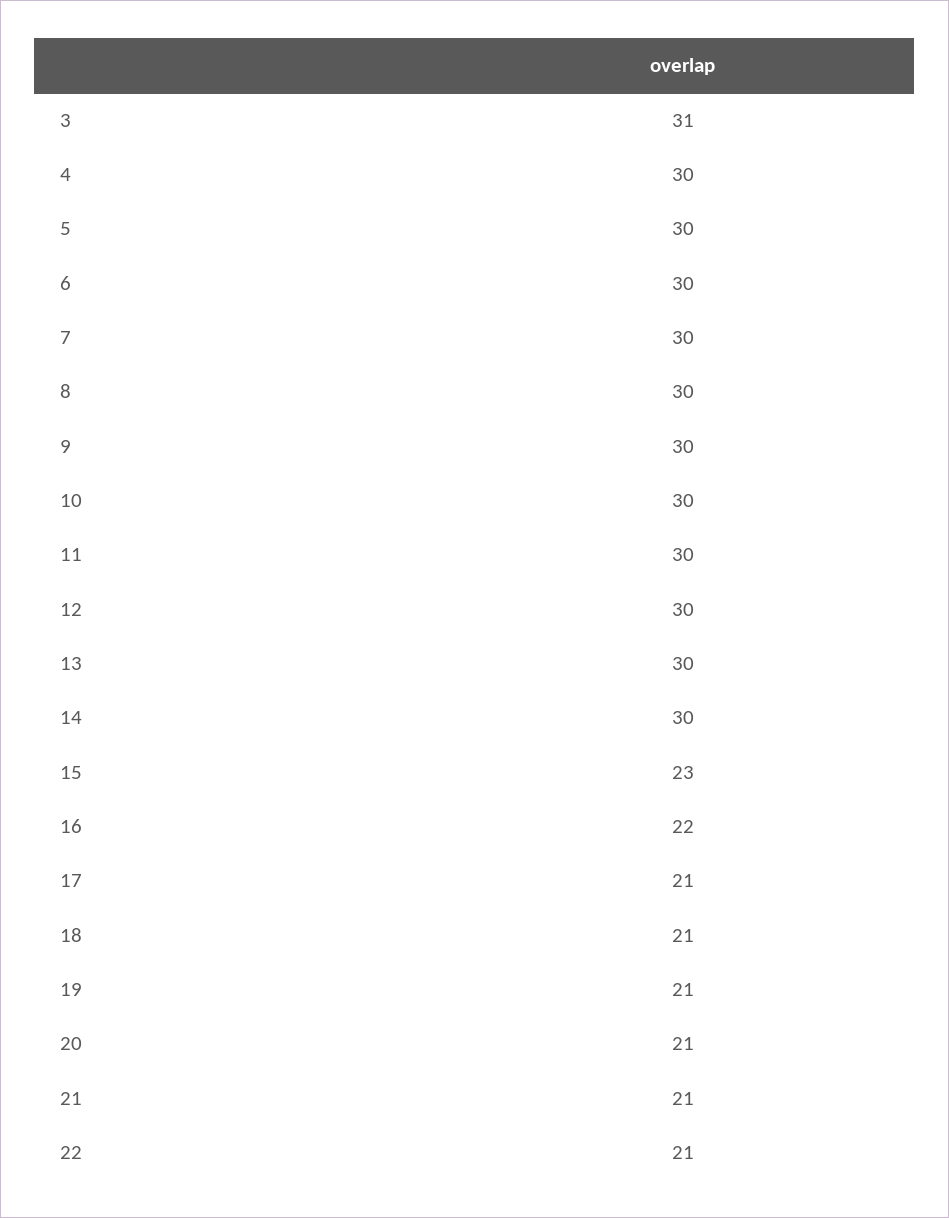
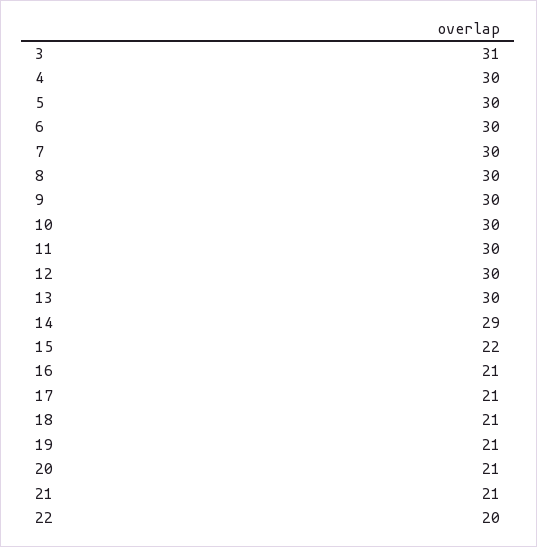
  {
    "3": 31,
    "4": 30,
    "5": 30,
    "6": 30,
    "7": 30,
    "8": 30,
    "9": 30,
    "10": 30,
    "11": 30,
    "12": 30,
    "13": 30,
-   "14": 30,
+   "14": 29,
-   "15": 23,
+   "15": 22,
-   "16": 22,
+   "16": 21,
    "17": 21,
    "18": 21,
    "19": 21,
    "20": 21,
    "21": 21,
-   "22": 21
+   "22": 20
  }

